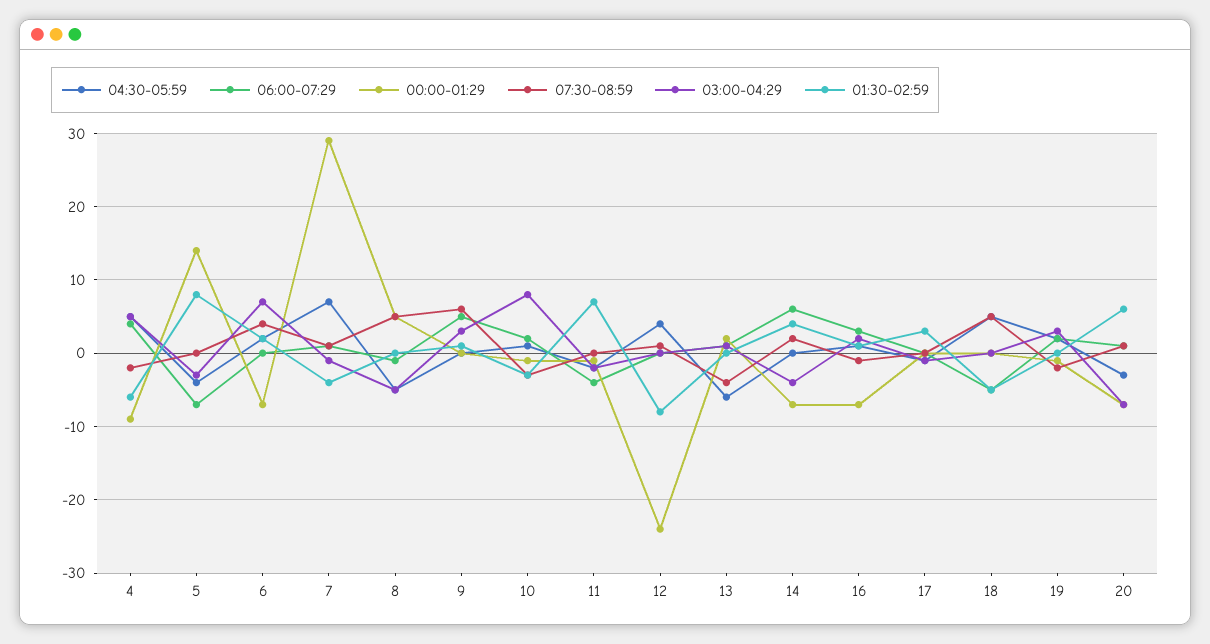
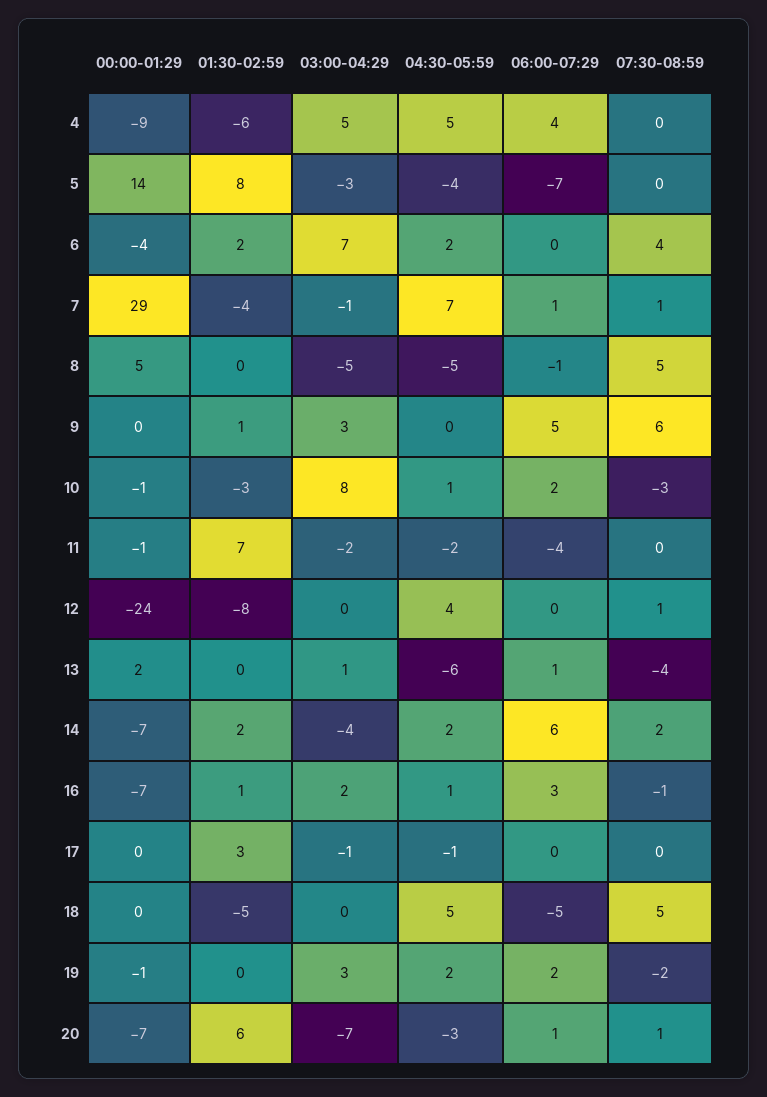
  {
    "04:30-05:59": {
      "4": 5,
      "5": -4,
      "6": 2,
      "7": 7,
      "8": -5,
      "9": 0,
      "10": 1,
      "11": -2,
      "12": 4,
      "13": -6,
-     "14": 0,
+     "14": 2,
      "16": 1,
      "17": -1,
      "18": 5,
      "19": 2,
      "20": -3
    },
    "06:00-07:29": {
      "4": 4,
      "5": -7,
      "6": 0,
      "7": 1,
      "8": -1,
      "9": 5,
      "10": 2,
      "11": -4,
      "12": 0,
      "13": 1,
      "14": 6,
      "16": 3,
      "17": 0,
      "18": -5,
      "19": 2,
      "20": 1
    },
    "00:00-01:29": {
      "4": -9,
      "5": 14,
-     "6": -7,
+     "6": -4,
      "7": 29,
      "8": 5,
      "9": 0,
      "10": -1,
      "11": -1,
      "12": -24,
      "13": 2,
      "14": -7,
      "16": -7,
      "17": 0,
      "18": 0,
      "19": -1,
      "20": -7
    },
    "07:30-08:59": {
-     "4": -2,
+     "4": 0,
      "5": 0,
      "6": 4,
      "7": 1,
      "8": 5,
      "9": 6,
      "10": -3,
      "11": 0,
      "12": 1,
      "13": -4,
      "14": 2,
      "16": -1,
      "17": 0,
      "18": 5,
      "19": -2,
      "20": 1
    },
    "03:00-04:29": {
      "4": 5,
      "5": -3,
      "6": 7,
      "7": -1,
      "8": -5,
      "9": 3,
      "10": 8,
      "11": -2,
      "12": 0,
      "13": 1,
      "14": -4,
      "16": 2,
      "17": -1,
      "18": 0,
      "19": 3,
      "20": -7
    },
    "01:30-02:59": {
      "4": -6,
      "5": 8,
      "6": 2,
      "7": -4,
      "8": 0,
      "9": 1,
      "10": -3,
      "11": 7,
      "12": -8,
      "13": 0,
-     "14": 4,
+     "14": 2,
      "16": 1,
      "17": 3,
      "18": -5,
      "19": 0,
      "20": 6
    }
  }

